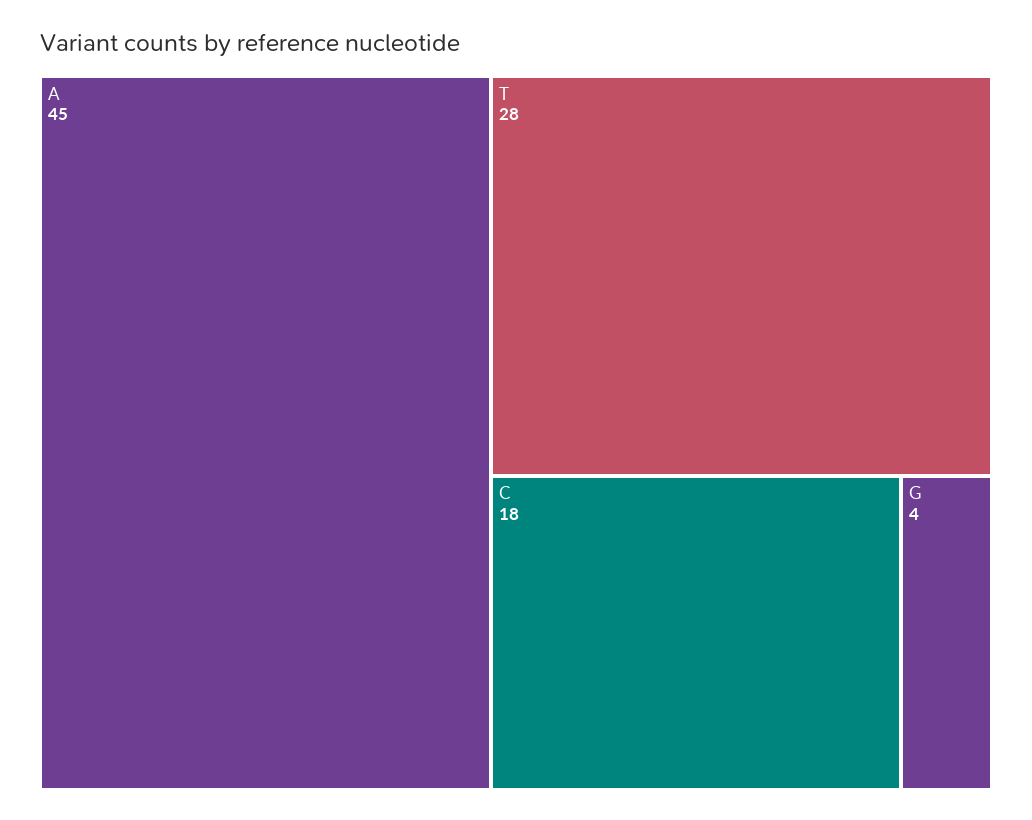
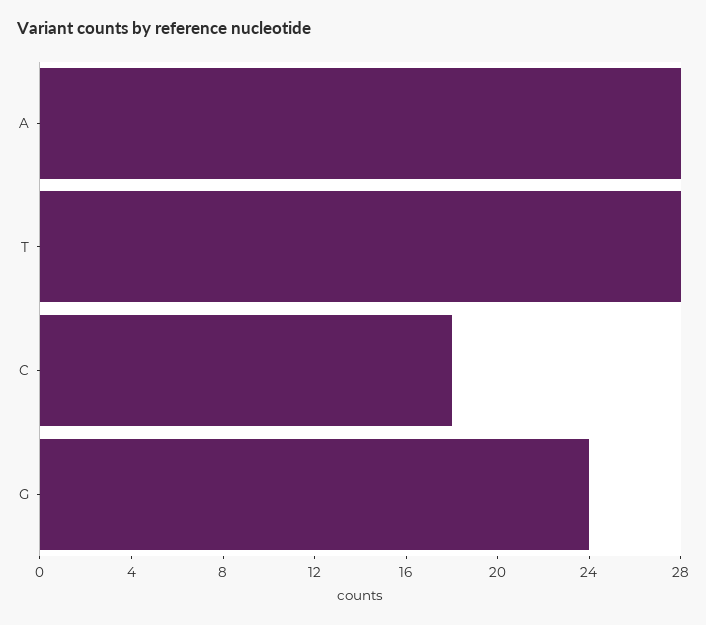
  {
-   "A": 45,
+   "A": 28,
    "T": 28,
    "C": 18,
-   "G": 4
+   "G": 24
  }

